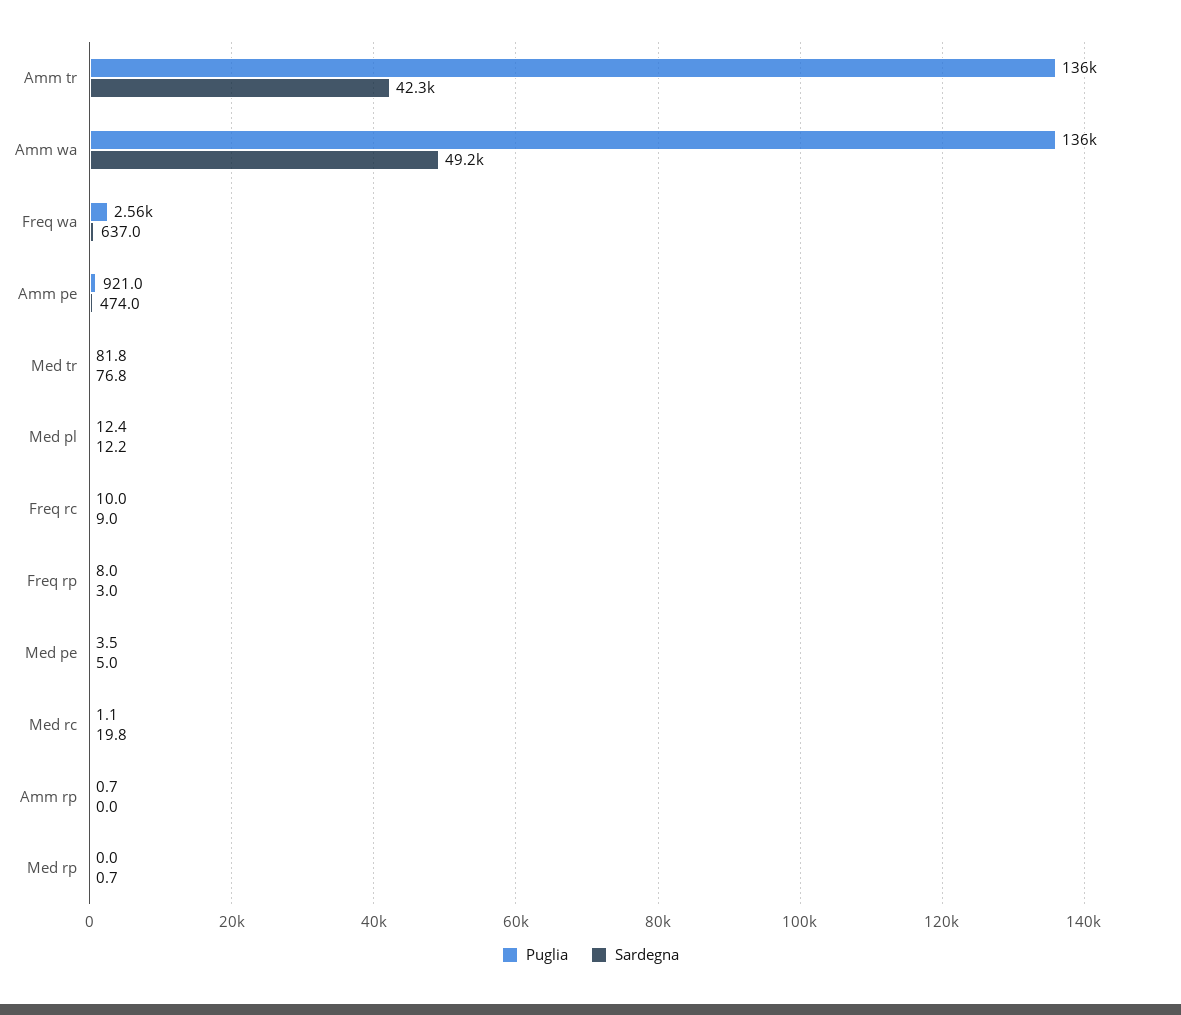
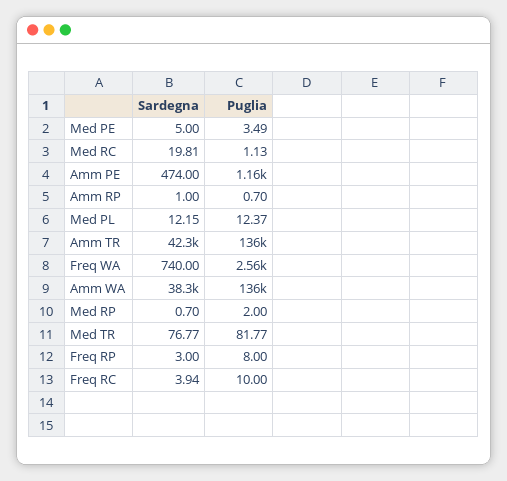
  {
    "Puglia": {
      "Amm tr": 136000,
      "Amm wa": 136000,
      "Freq wa": 2560,
-     "Amm pe": 921,
+     "Amm pe": 1160,
      "Med tr": 81.77,
      "Med pl": 12.37,
      "Freq rc": 10,
      "Freq rp": 8,
      "Med pe": 3.49,
      "Med rc": 1.13,
      "Amm rp": 0.7,
-     "Med rp": 0
+     "Med rp": 2
    },
    "Sardegna": {
      "Amm tr": 42300,
-     "Amm wa": 49200,
+     "Amm wa": 38300,
-     "Freq wa": 637,
+     "Freq wa": 740,
      "Amm pe": 474,
      "Med tr": 76.77,
      "Med pl": 12.15,
-     "Freq rc": 9,
+     "Freq rc": 3.94,
      "Freq rp": 3,
      "Med pe": 5,
      "Med rc": 19.81,
-     "Amm rp": 0,
+     "Amm rp": 1,
      "Med rp": 0.7
    }
  }

